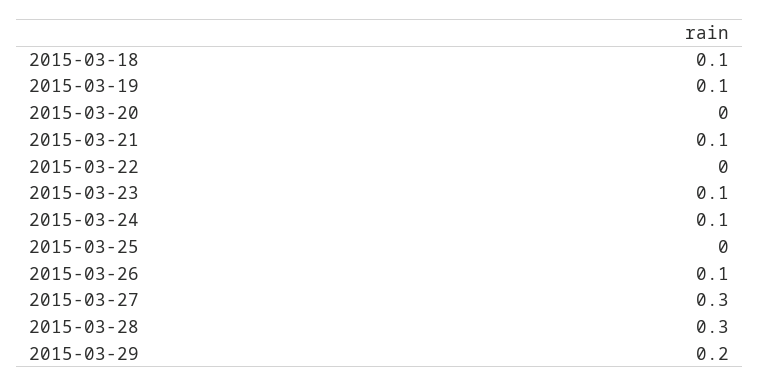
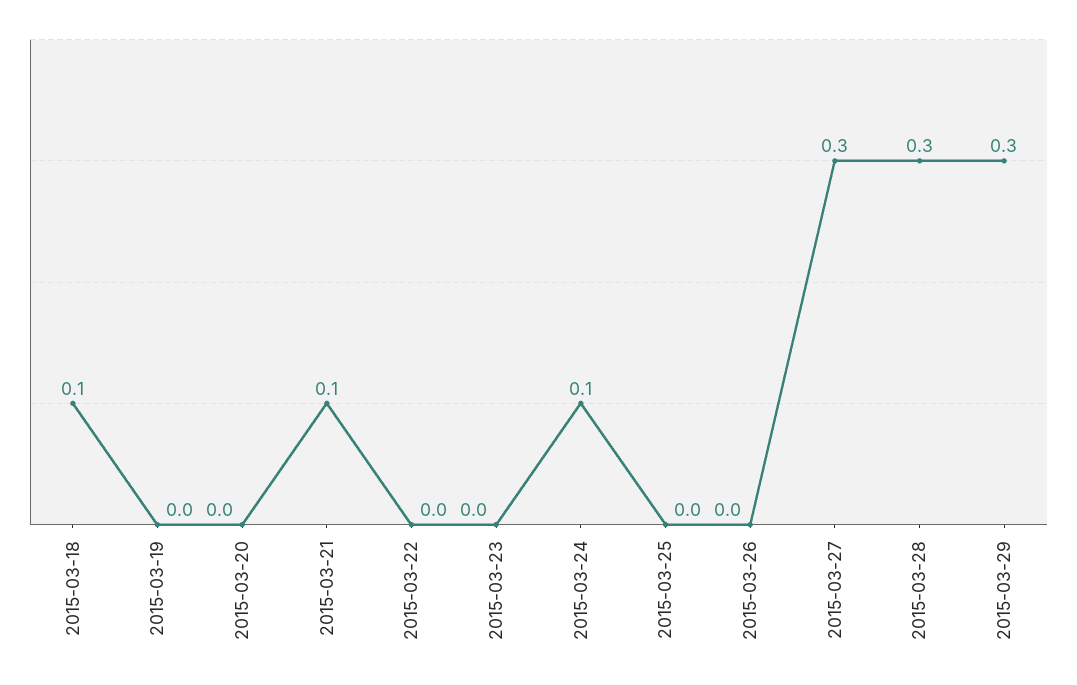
  {
    "2015-03-18": 0.1,
-   "2015-03-19": 0.1,
+   "2015-03-19": 0,
    "2015-03-20": 0,
    "2015-03-21": 0.1,
    "2015-03-22": 0,
-   "2015-03-23": 0.1,
+   "2015-03-23": 0,
    "2015-03-24": 0.1,
    "2015-03-25": 0,
-   "2015-03-26": 0.1,
+   "2015-03-26": 0,
    "2015-03-27": 0.3,
    "2015-03-28": 0.3,
-   "2015-03-29": 0.2
+   "2015-03-29": 0.3
  }

